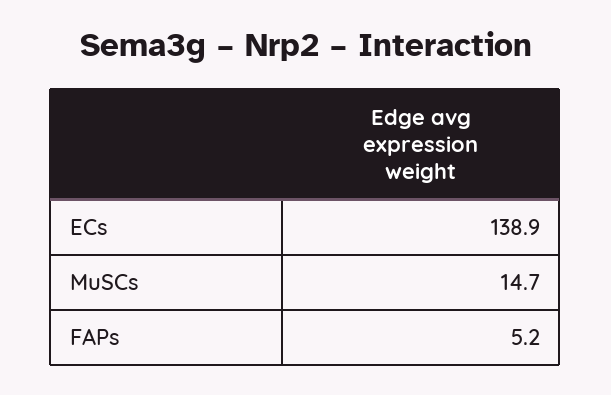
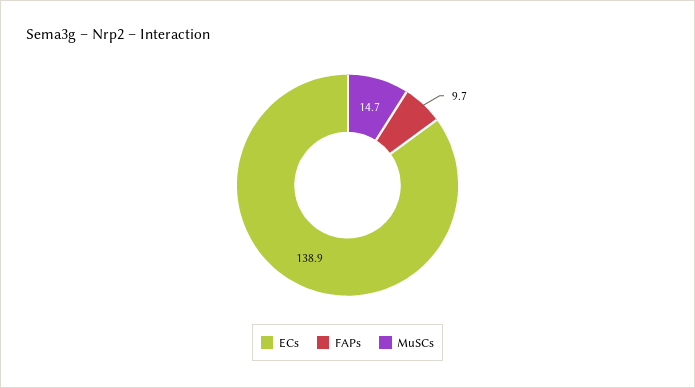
  {
    "ECs": 138.9,
    "MuSCs": 14.7,
-   "FAPs": 5.2
+   "FAPs": 9.7
  }

